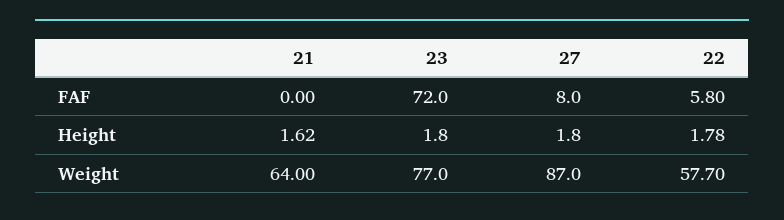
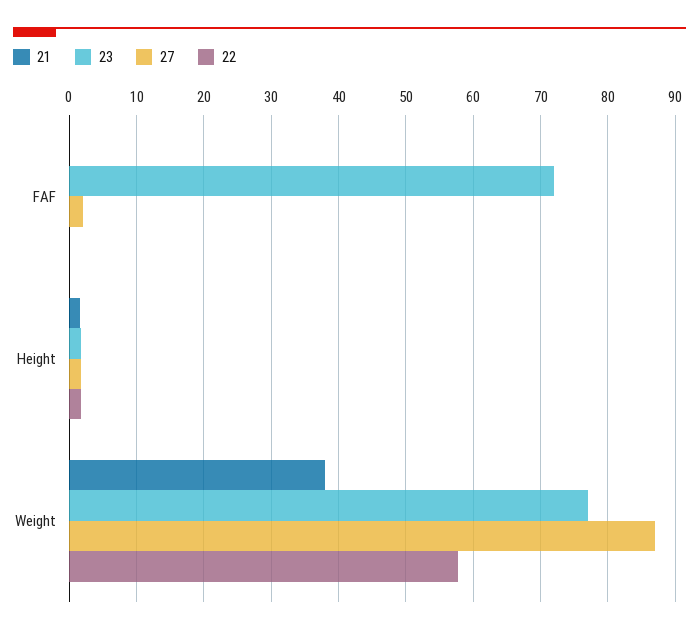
  {
    "21": {
      "FAF": 0,
      "Height": 1.62,
-     "Weight": 64
+     "Weight": 38
    },
    "23": {
      "FAF": 72,
      "Height": 1.8,
      "Weight": 77
    },
    "27": {
-     "FAF": 8,
+     "FAF": 2,
      "Height": 1.8,
      "Weight": 87
    },
    "22": {
-     "FAF": 5.8,
+     "FAF": 0,
      "Height": 1.78,
      "Weight": 57.7
    }
  }

